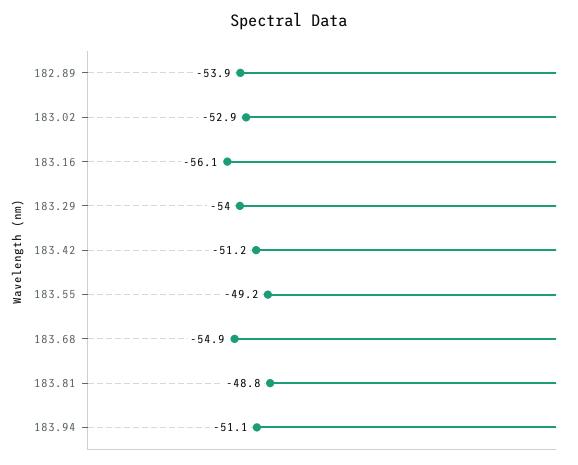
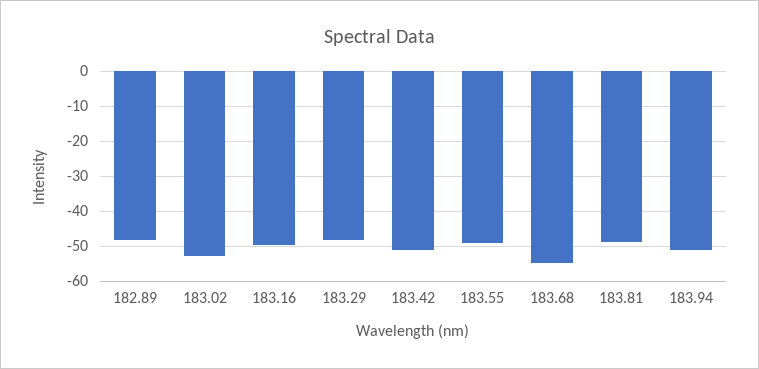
  {
-   "182.89": -53.9,
+   "182.89": -48,
    "183.02": -52.9,
-   "183.16": -56.1,
+   "183.16": -50,
-   "183.29": -54,
+   "183.29": -48,
    "183.42": -51.2,
    "183.55": -49.2,
    "183.68": -54.9,
    "183.81": -48.8,
    "183.94": -51.1
  }

